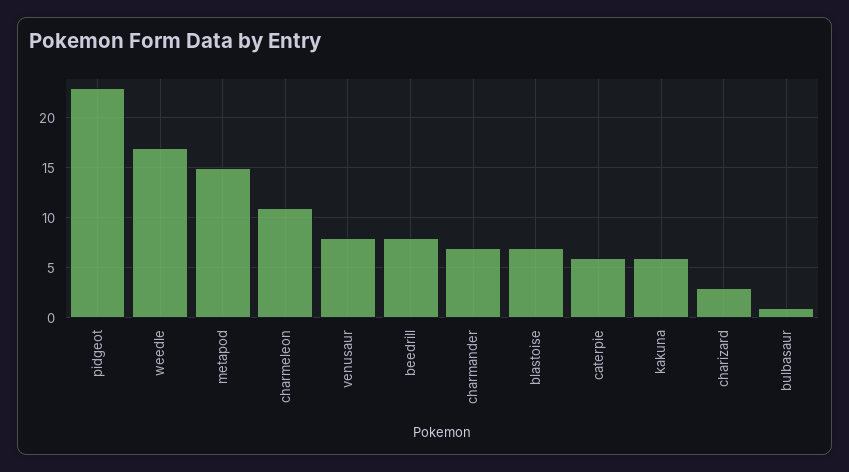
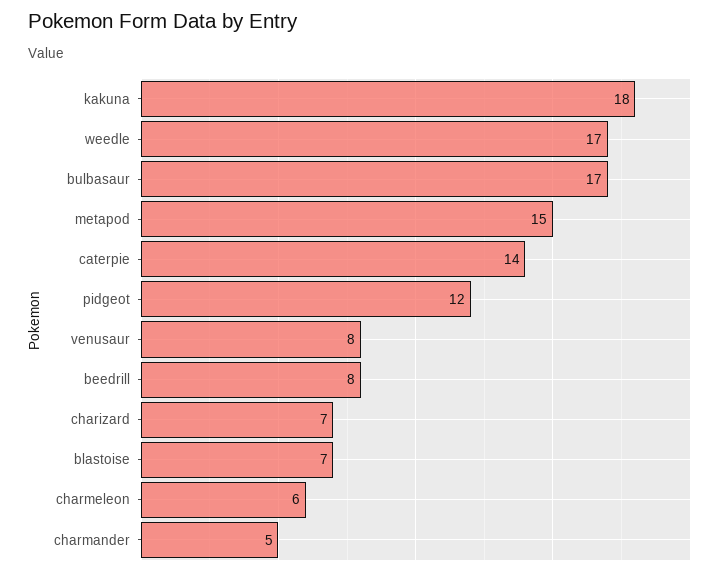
  {
-   "pidgeot": 23,
+   "pidgeot": 12,
    "weedle": 17,
    "metapod": 15,
-   "charmeleon": 11,
+   "charmeleon": 6,
    "venusaur": 8,
    "beedrill": 8,
-   "charmander": 7,
+   "charmander": 5,
    "blastoise": 7,
-   "caterpie": 6,
+   "caterpie": 14,
-   "kakuna": 6,
+   "kakuna": 18,
-   "charizard": 3,
+   "charizard": 7,
-   "bulbasaur": 1
+   "bulbasaur": 17
  }

